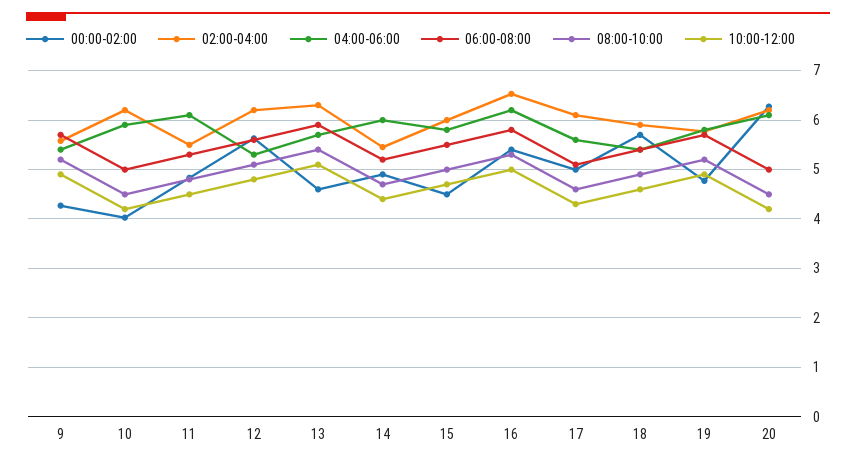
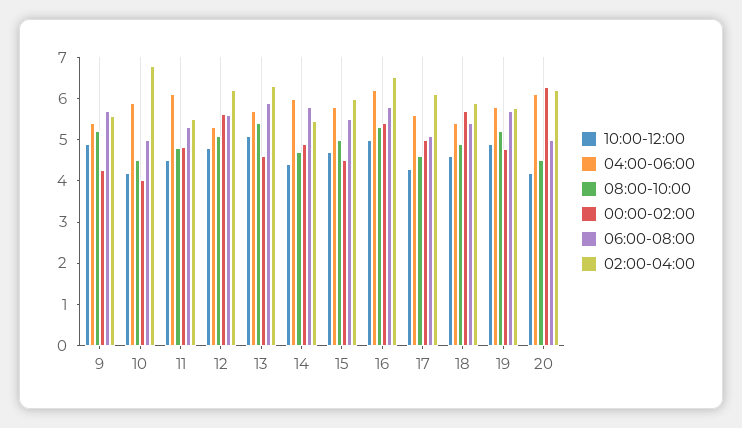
  {
    "00:00-02:00": {
      "9": 4.2,
      "10": 4,
      "11": 4.8,
      "12": 5.6,
      "13": 4.6,
      "14": 5,
      "15": 4.6,
      "16": 5.4,
      "17": 5,
      "18": 5.8,
      "19": 4.8,
      "20": 6.2
    },
    "02:00-04:00": {
      "9": 5.6,
-     "10": 6.2,
+     "10": 6.8,
      "11": 5.6,
      "12": 6.2,
      "13": 6.4,
      "14": 5.4,
      "15": 6,
      "16": 6.6,
      "17": 6.2,
      "18": 6,
      "19": 5.8,
      "20": 6.2
    },
    "04:00-06:00": {
      "9": 5.4,
      "10": 6,
      "11": 6.2,
      "12": 5.4,
      "13": 5.8,
      "14": 6,
      "15": 5.8,
      "16": 6.2,
      "17": 5.6,
      "18": 5.4,
      "19": 5.8,
      "20": 6.2
    },
    "06:00-08:00": {
      "9": 5.8,
      "10": 5,
      "11": 5.4,
      "12": 5.6,
      "13": 6,
-     "14": 5.2,
+     "14": 5.8,
      "15": 5.6,
      "16": 5.8,
      "17": 5.2,
      "18": 5.4,
      "19": 5.8,
      "20": 5
    },
    "08:00-10:00": {
      "9": 5.2,
      "10": 4.6,
      "11": 4.8,
      "12": 5.2,
      "13": 5.4,
      "14": 4.8,
      "15": 5,
      "16": 5.4,
      "17": 4.6,
      "18": 5,
      "19": 5.2,
      "20": 4.6
    },
    "10:00-12:00": {
      "9": 5,
      "10": 4.2,
      "11": 4.6,
      "12": 4.8,
      "13": 5.2,
      "14": 4.4,
      "15": 4.8,
      "16": 5,
      "17": 4.4,
      "18": 4.6,
      "19": 5,
      "20": 4.2
    }
  }

